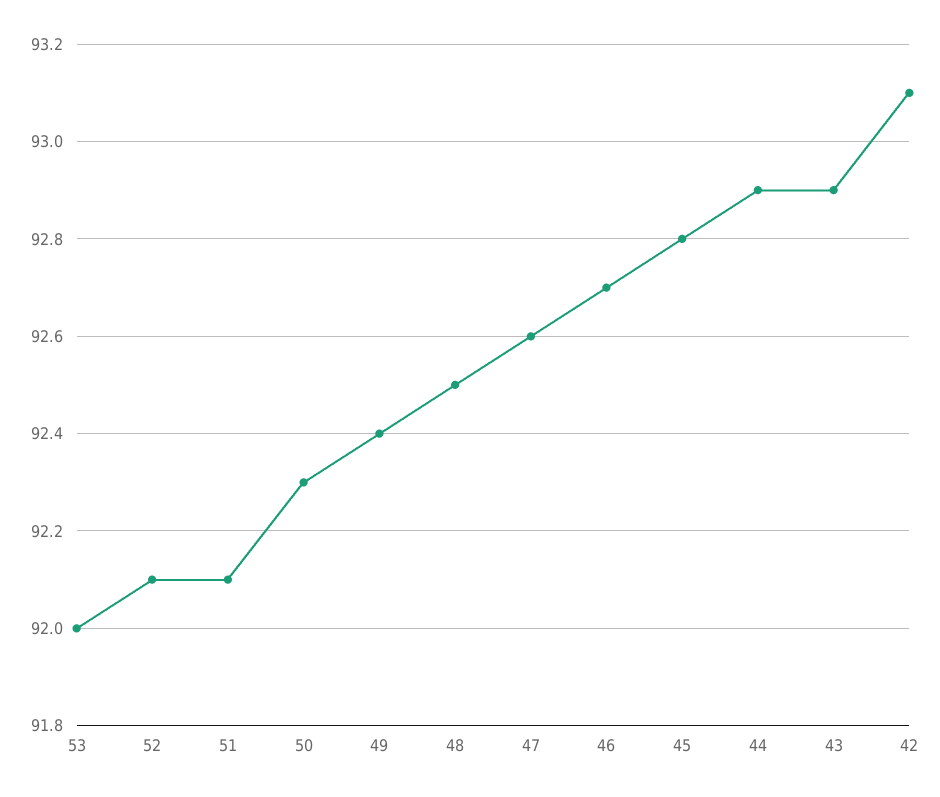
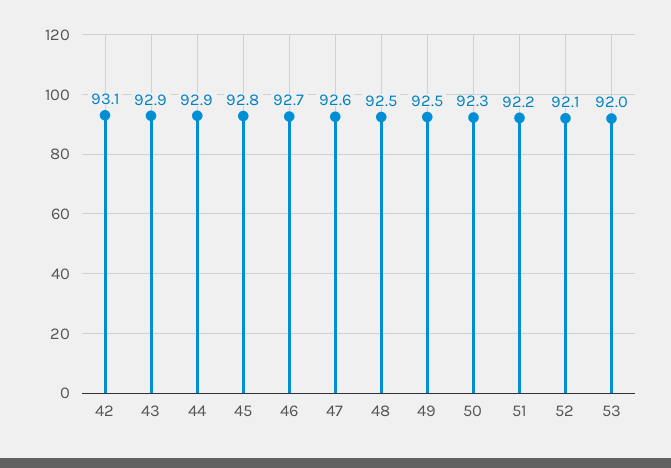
  {
    "53": 92,
    "52": 92.1,
-   "51": 92.1,
+   "51": 92.2,
    "50": 92.3,
-   "49": 92.4,
+   "49": 92.5,
    "48": 92.5,
    "47": 92.6,
    "46": 92.7,
    "45": 92.8,
    "44": 92.9,
    "43": 92.9,
    "42": 93.1
  }

